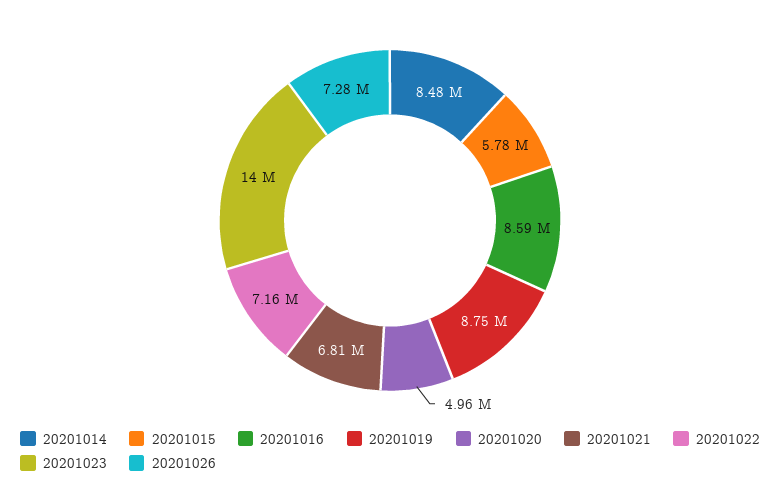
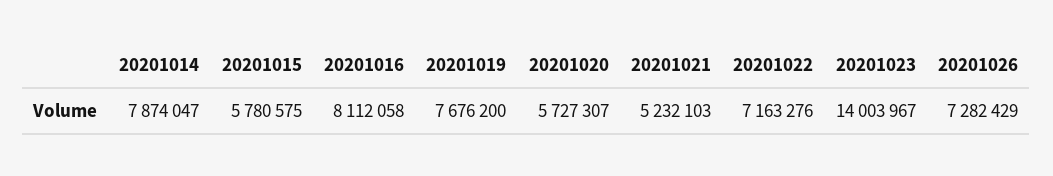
  {
-   "20201014": 8480000,
+   "20201014": 7874047,
    "20201015": 5780575,
-   "20201016": 8590000,
+   "20201016": 8112058,
-   "20201019": 8750000,
+   "20201019": 7676200,
-   "20201020": 4960000,
+   "20201020": 5727307,
-   "20201021": 6810000,
+   "20201021": 5232103,
    "20201022": 7163276,
    "20201023": 14003967,
    "20201026": 7282429
  }

